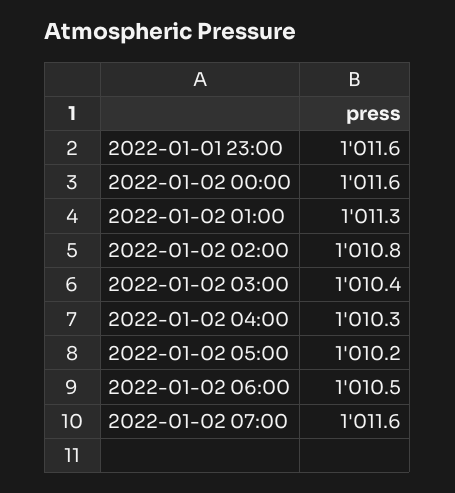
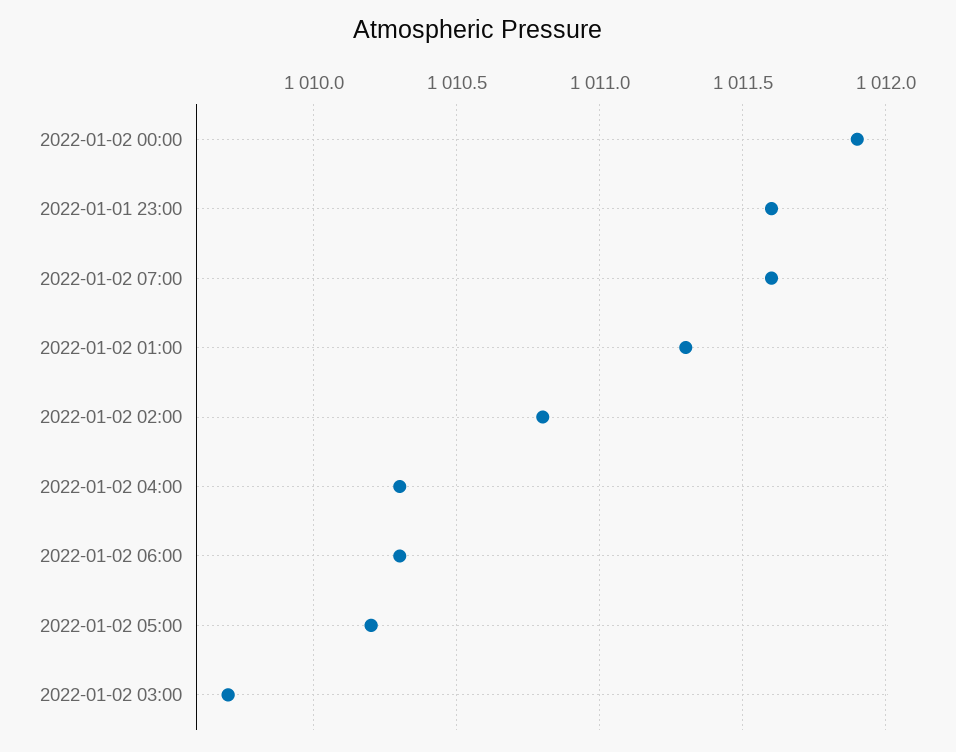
  {
    "2022-01-01 23:00": 1011.6,
-   "2022-01-02 00:00": 1011.6,
+   "2022-01-02 00:00": 1011.9,
    "2022-01-02 01:00": 1011.3,
    "2022-01-02 02:00": 1010.8,
-   "2022-01-02 03:00": 1010.4,
+   "2022-01-02 03:00": 1009.7,
    "2022-01-02 04:00": 1010.3,
    "2022-01-02 05:00": 1010.2,
-   "2022-01-02 06:00": 1010.5,
+   "2022-01-02 06:00": 1010.3,
    "2022-01-02 07:00": 1011.6
  }

